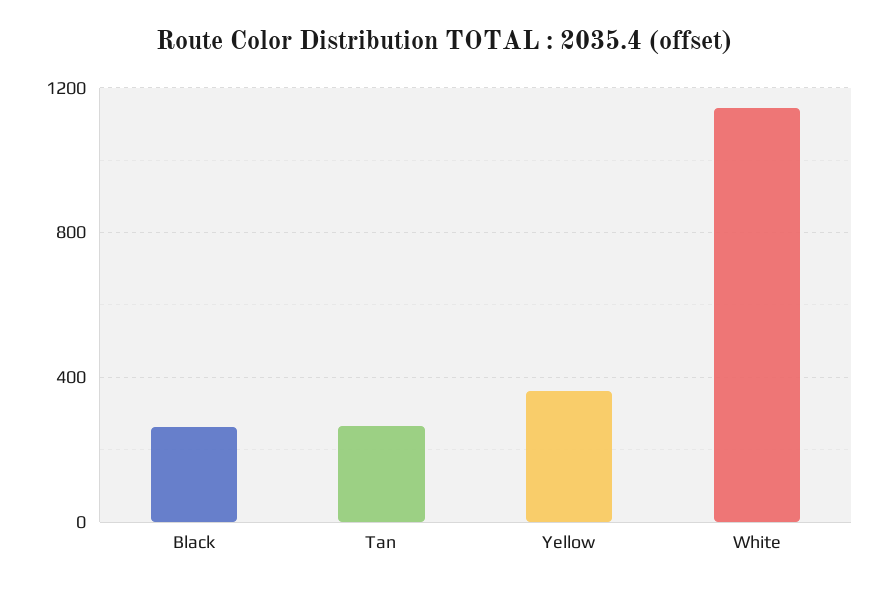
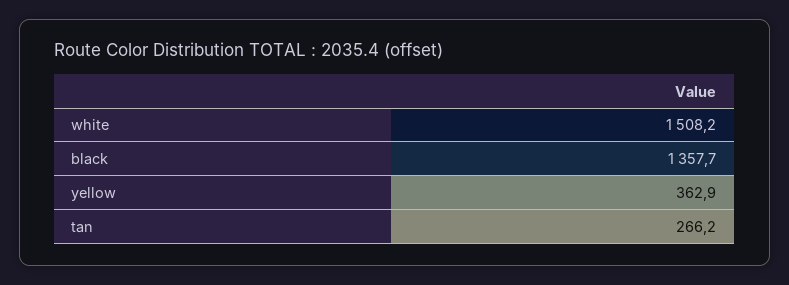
  {
-   "Black": 250,
+   "Black": 1357.7,
    "Tan": 266.2,
    "Yellow": 362.9,
-   "White": 1150
+   "White": 1508.2
  }

